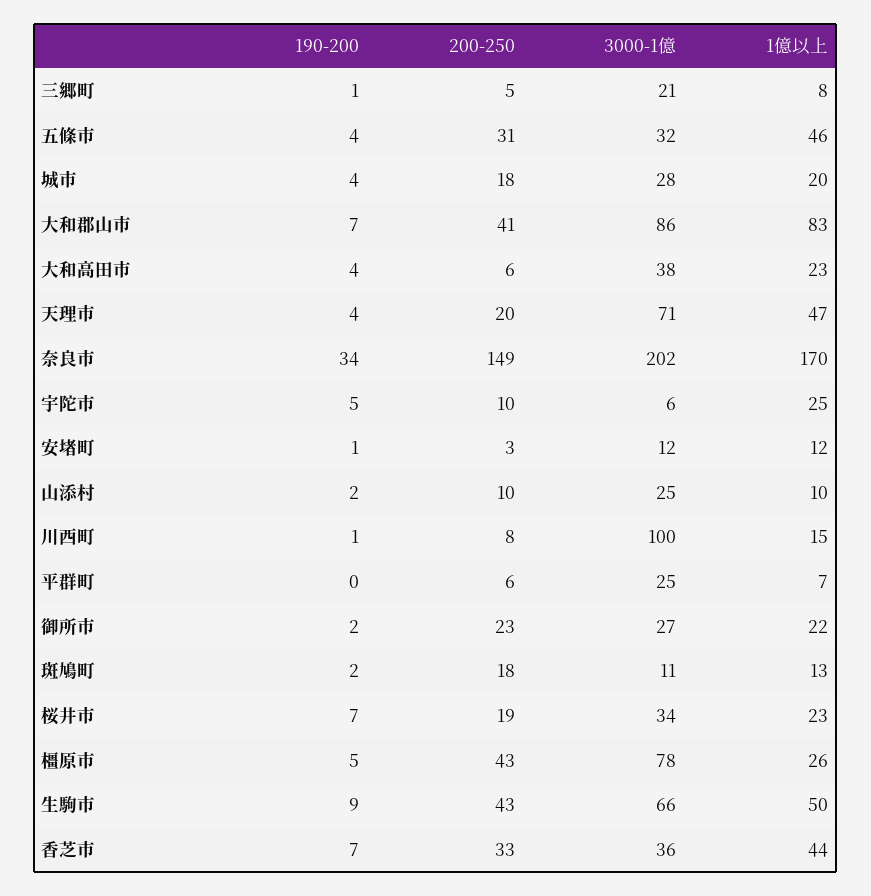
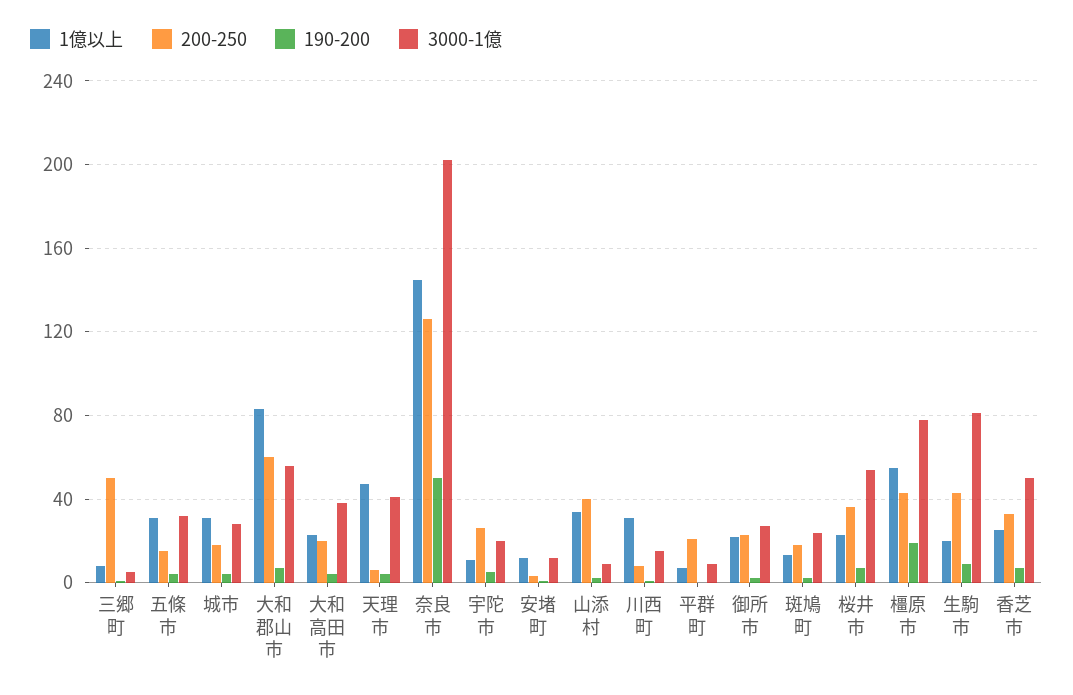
  {
    "190-200": {
      "三郷町": 1,
      "五條市": 4,
      "城市": 4,
      "大和郡山市": 7,
      "大和高田市": 4,
      "天理市": 4,
-     "奈良市": 34,
+     "奈良市": 50,
      "宇陀市": 5,
      "安堵町": 1,
      "山添村": 2,
      "川西町": 1,
      "平群町": 0,
      "御所市": 2,
      "斑鳩町": 2,
      "桜井市": 7,
-     "橿原市": 5,
+     "橿原市": 20,
      "生駒市": 9,
      "香芝市": 7
    },
    "200-250": {
-     "三郷町": 5,
+     "三郷町": 50,
-     "五條市": 31,
+     "五條市": 15,
      "城市": 18,
-     "大和郡山市": 41,
+     "大和郡山市": 60,
-     "大和高田市": 6,
+     "大和高田市": 20,
-     "天理市": 20,
+     "天理市": 5,
-     "奈良市": 149,
+     "奈良市": 125,
-     "宇陀市": 10,
+     "宇陀市": 25,
      "安堵町": 3,
-     "山添村": 10,
+     "山添村": 40,
      "川西町": 8,
-     "平群町": 6,
+     "平群町": 20,
      "御所市": 23,
      "斑鳩町": 18,
-     "桜井市": 19,
+     "桜井市": 35,
      "橿原市": 43,
      "生駒市": 43,
      "香芝市": 33
    },
    "3000-1億": {
-     "三郷町": 21,
+     "三郷町": 5,
      "五條市": 32,
      "城市": 28,
-     "大和郡山市": 86,
+     "大和郡山市": 55,
      "大和高田市": 38,
-     "天理市": 71,
+     "天理市": 40,
      "奈良市": 202,
-     "宇陀市": 6,
+     "宇陀市": 20,
      "安堵町": 12,
-     "山添村": 25,
+     "山添村": 10,
-     "川西町": 100,
+     "川西町": 15,
-     "平群町": 25,
+     "平群町": 10,
      "御所市": 27,
-     "斑鳩町": 11,
+     "斑鳩町": 25,
-     "桜井市": 34,
+     "桜井市": 55,
      "橿原市": 78,
-     "生駒市": 66,
+     "生駒市": 80,
-     "香芝市": 36
+     "香芝市": 50
    },
    "1億以上": {
      "三郷町": 8,
-     "五條市": 46,
+     "五條市": 30,
-     "城市": 20,
+     "城市": 30,
      "大和郡山市": 83,
      "大和高田市": 23,
      "天理市": 47,
-     "奈良市": 170,
+     "奈良市": 145,
-     "宇陀市": 25,
+     "宇陀市": 10,
      "安堵町": 12,
-     "山添村": 10,
+     "山添村": 35,
-     "川西町": 15,
+     "川西町": 30,
      "平群町": 7,
      "御所市": 22,
      "斑鳩町": 13,
      "桜井市": 23,
-     "橿原市": 26,
+     "橿原市": 55,
-     "生駒市": 50,
+     "生駒市": 20,
-     "香芝市": 44
+     "香芝市": 25
    }
  }

